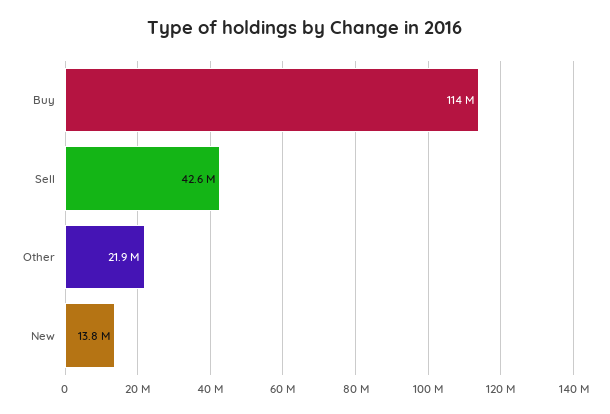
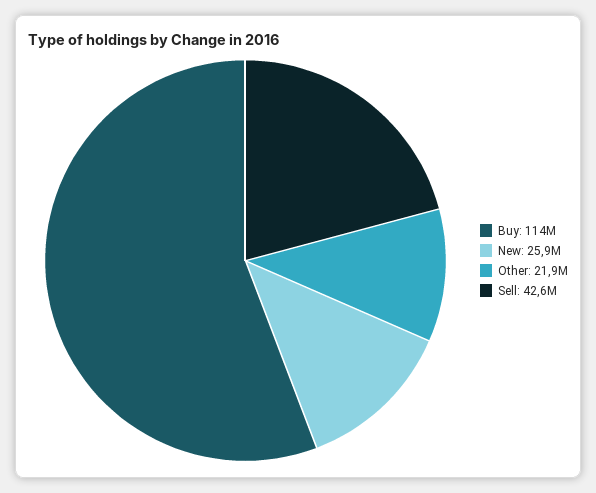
  {
    "Buy": 114000000,
    "Sell": 42600000,
    "Other": 21900000,
-   "New": 13800000
+   "New": 25900000
  }

